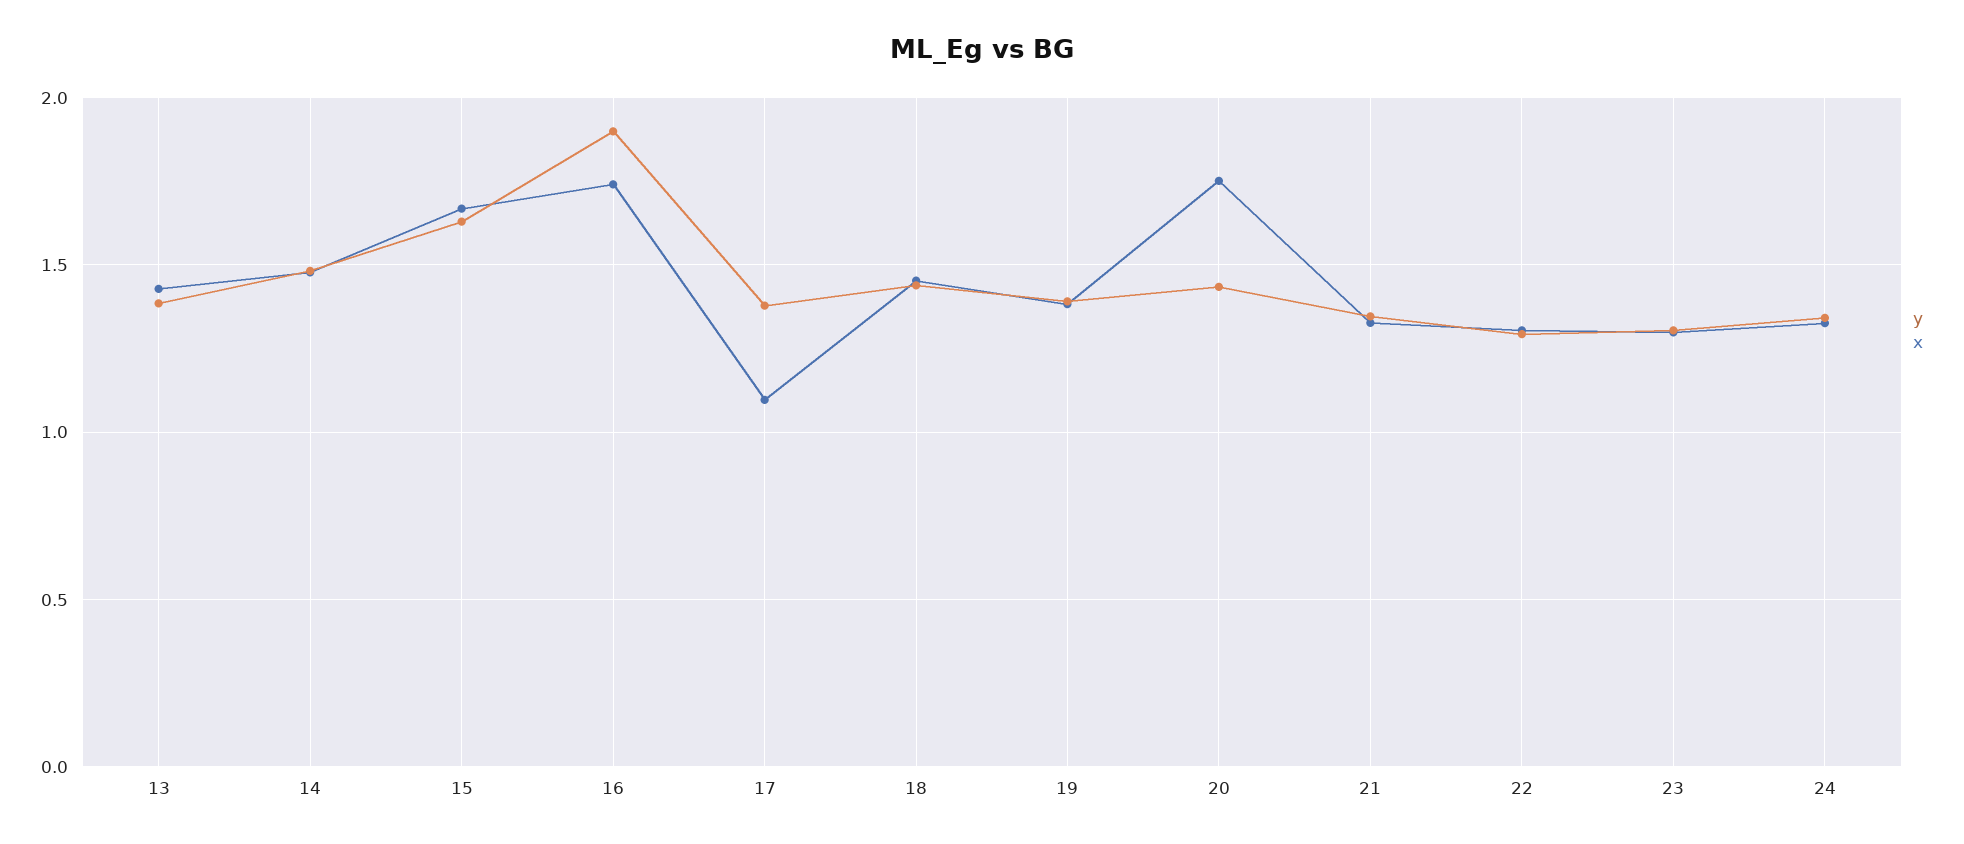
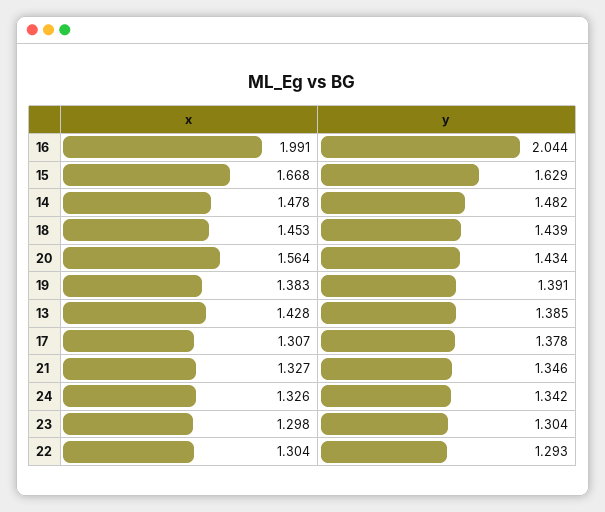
  {
    "y": {
      "13": 1.385,
      "14": 1.482,
      "15": 1.629,
-     "16": 1.9,
+     "16": 2.044,
      "17": 1.378,
      "18": 1.439,
      "19": 1.391,
      "20": 1.434,
      "21": 1.346,
      "22": 1.293,
      "23": 1.304,
      "24": 1.342
    },
    "x": {
      "13": 1.428,
      "14": 1.478,
      "15": 1.668,
-     "16": 1.75,
+     "16": 1.991,
-     "17": 1.1,
+     "17": 1.307,
      "18": 1.453,
      "19": 1.383,
-     "20": 1.75,
+     "20": 1.564,
      "21": 1.327,
      "22": 1.304,
      "23": 1.298,
      "24": 1.326
    }
  }

